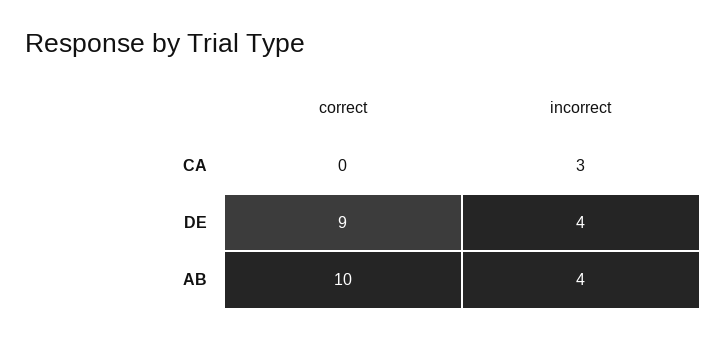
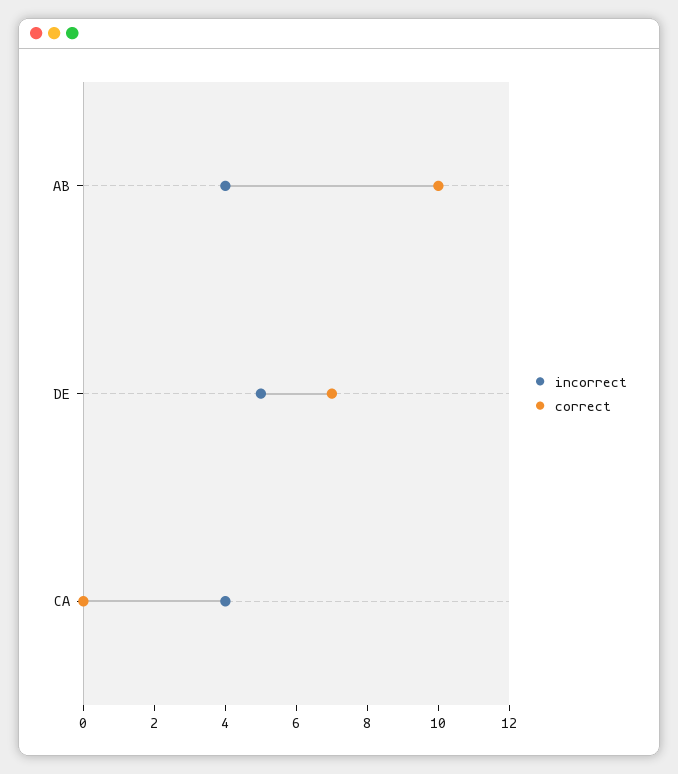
  {
    "correct": {
      "CA": 0,
-     "DE": 9,
+     "DE": 7,
      "AB": 10
    },
    "incorrect": {
-     "CA": 3,
+     "CA": 4,
-     "DE": 4,
+     "DE": 5,
      "AB": 4
    }
  }

